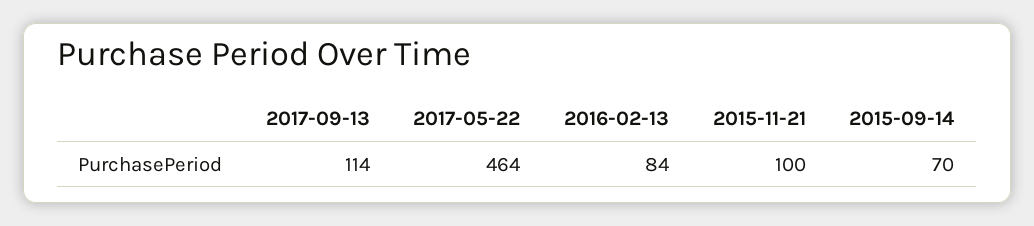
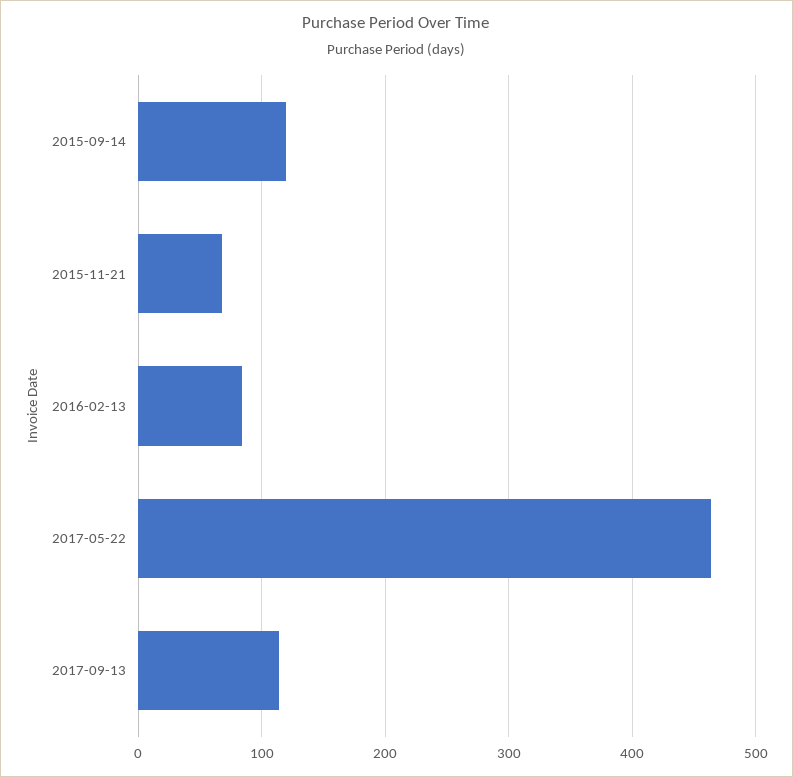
  {
    "2017-09-13": 114,
    "2017-05-22": 464,
    "2016-02-13": 84,
-   "2015-11-21": 100,
+   "2015-11-21": 70,
-   "2015-09-14": 70
+   "2015-09-14": 120
  }

